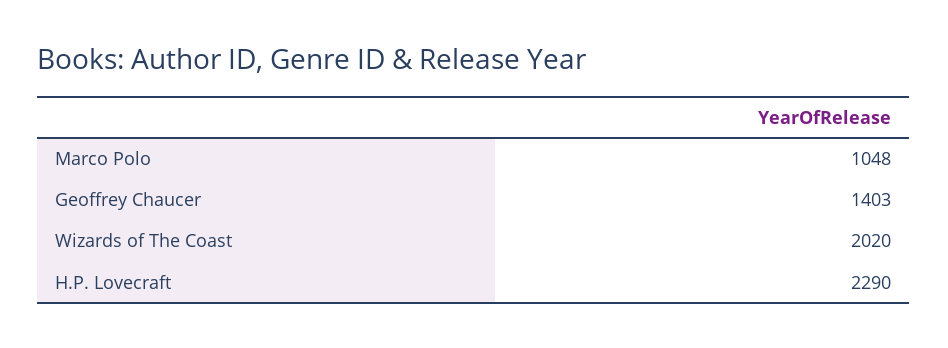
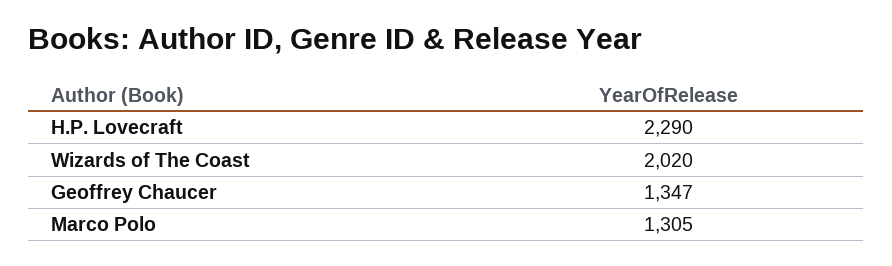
  {
-   "Marco Polo": 1048,
+   "Marco Polo": 1305,
-   "Geoffrey Chaucer": 1403,
+   "Geoffrey Chaucer": 1347,
    "Wizards of The Coast": 2020,
    "H.P. Lovecraft": 2290
  }

